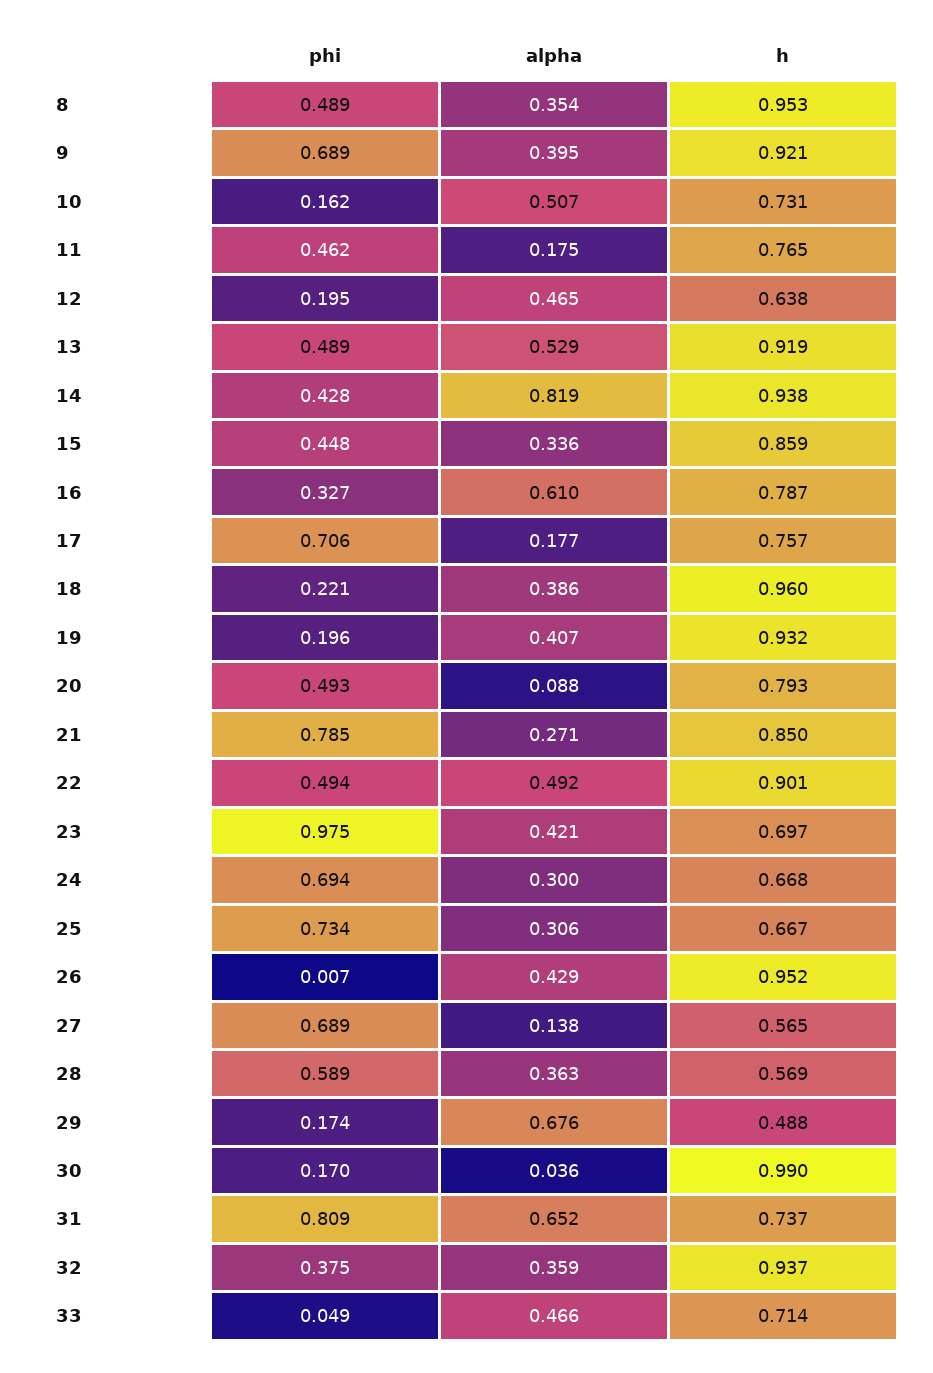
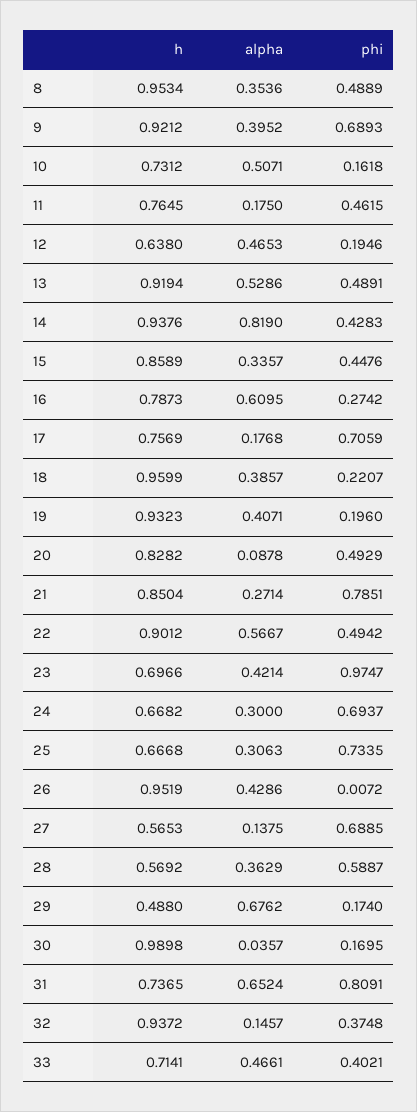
  {
    "phi": {
      "8": 0.4889,
      "9": 0.6893,
      "10": 0.1618,
      "11": 0.4615,
      "12": 0.1946,
      "13": 0.4891,
      "14": 0.4283,
      "15": 0.4476,
-     "16": 0.327,
+     "16": 0.2742,
      "17": 0.7059,
      "18": 0.2207,
      "19": 0.196,
      "20": 0.4929,
      "21": 0.7851,
      "22": 0.4942,
      "23": 0.9747,
      "24": 0.6937,
      "25": 0.7335,
      "26": 0.0072,
      "27": 0.6885,
      "28": 0.5887,
      "29": 0.174,
      "30": 0.1695,
      "31": 0.8091,
      "32": 0.3748,
-     "33": 0.049
+     "33": 0.4021
    },
    "alpha": {
      "8": 0.3536,
      "9": 0.3952,
      "10": 0.5071,
      "11": 0.175,
      "12": 0.4653,
      "13": 0.5286,
      "14": 0.819,
      "15": 0.3357,
      "16": 0.6095,
      "17": 0.1768,
      "18": 0.3857,
      "19": 0.4071,
      "20": 0.0878,
      "21": 0.2714,
-     "22": 0.492,
+     "22": 0.5667,
      "23": 0.4214,
      "24": 0.3,
      "25": 0.3063,
      "26": 0.4286,
      "27": 0.1375,
      "28": 0.3629,
      "29": 0.6762,
      "30": 0.0357,
      "31": 0.6524,
-     "32": 0.359,
+     "32": 0.1457,
      "33": 0.4661
    },
    "h": {
      "8": 0.9534,
      "9": 0.9212,
      "10": 0.7312,
      "11": 0.7645,
      "12": 0.638,
      "13": 0.9194,
      "14": 0.9376,
      "15": 0.8589,
      "16": 0.7873,
      "17": 0.7569,
      "18": 0.9599,
      "19": 0.9323,
-     "20": 0.793,
+     "20": 0.8282,
      "21": 0.8504,
      "22": 0.9012,
      "23": 0.6966,
      "24": 0.6682,
      "25": 0.6668,
      "26": 0.9519,
      "27": 0.5653,
      "28": 0.5692,
      "29": 0.488,
      "30": 0.9898,
      "31": 0.7365,
      "32": 0.9372,
      "33": 0.7141
    }
  }

